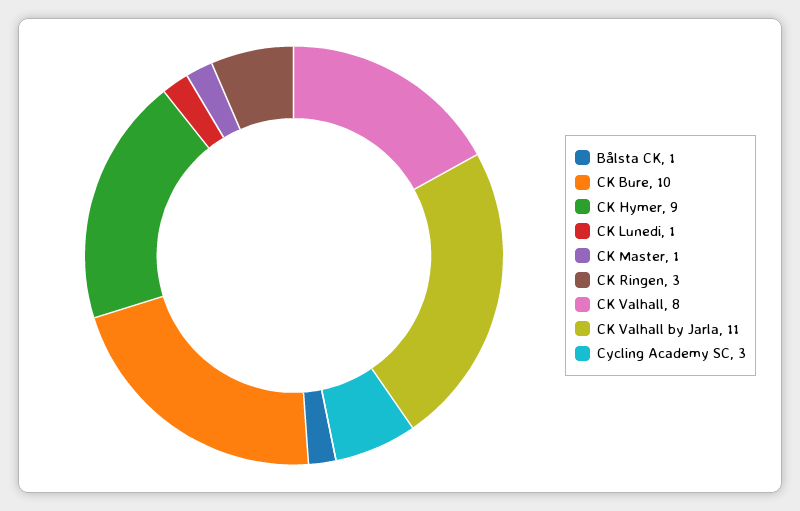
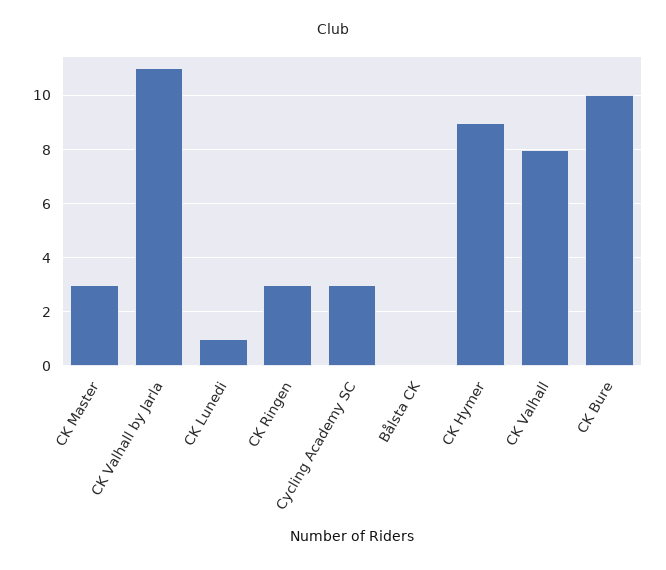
  {
-   "Bålsta CK": 1,
+   "Bålsta CK": 0,
    "CK Bure": 10,
    "CK Hymer": 9,
    "CK Lunedi": 1,
-   "CK Master": 1,
+   "CK Master": 3,
    "CK Ringen": 3,
    "CK Valhall": 8,
    "CK Valhall by Jarla": 11,
    "Cycling Academy SC": 3
  }

